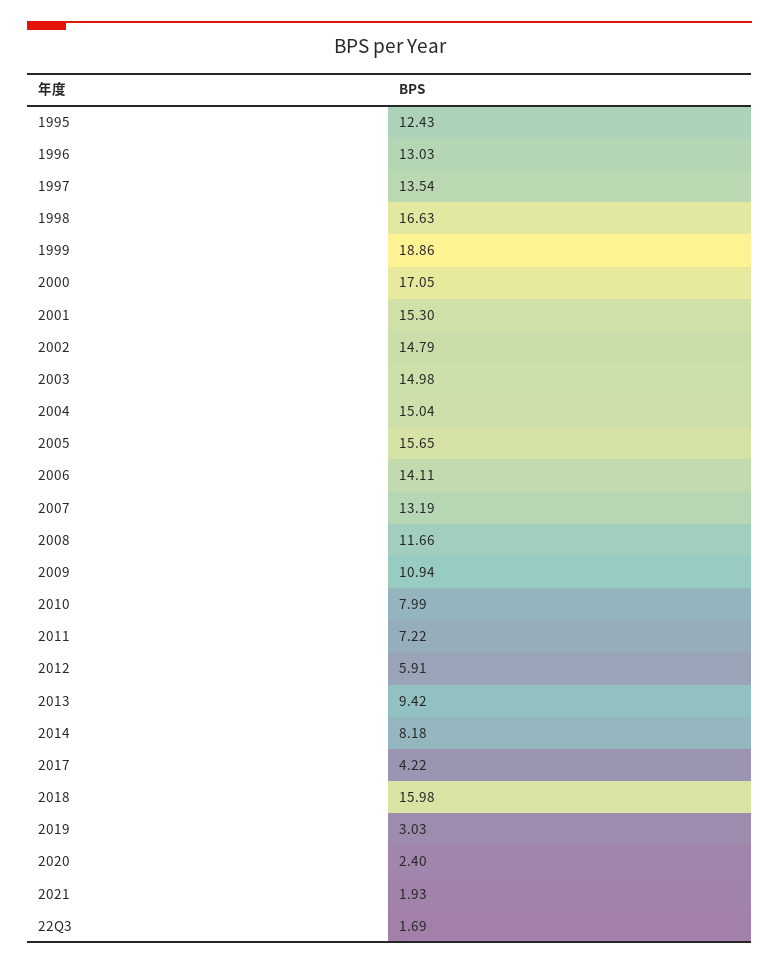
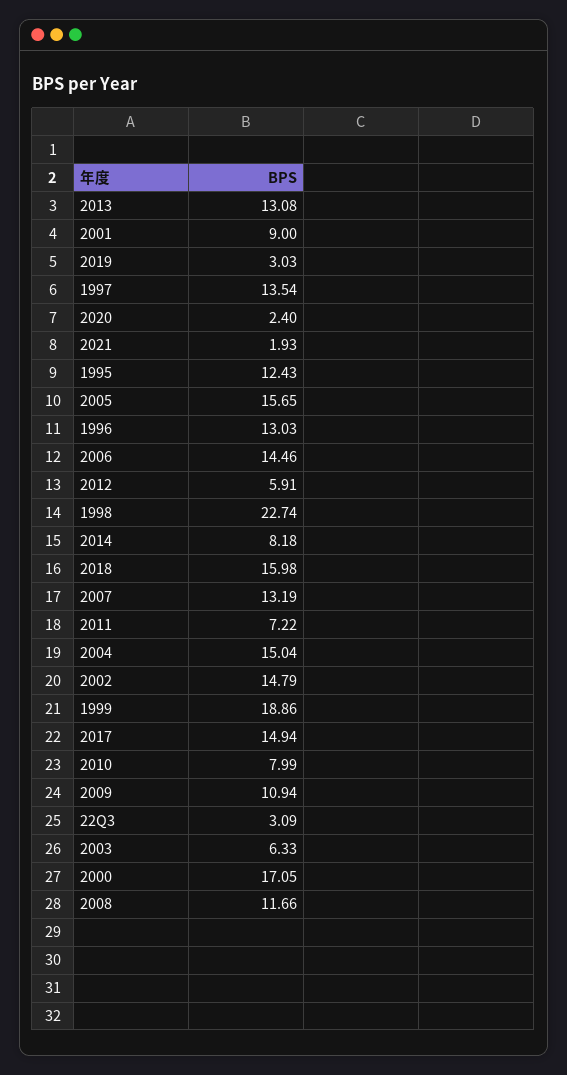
  {
    "1995": 12.43,
    "1996": 13.03,
    "1997": 13.54,
-   "1998": 16.63,
+   "1998": 22.74,
    "1999": 18.86,
    "2000": 17.05,
-   "2001": 15.3,
+   "2001": 9,
    "2002": 14.79,
-   "2003": 14.98,
+   "2003": 6.33,
    "2004": 15.04,
    "2005": 15.65,
-   "2006": 14.11,
+   "2006": 14.46,
    "2007": 13.19,
    "2008": 11.66,
    "2009": 10.94,
    "2010": 7.99,
    "2011": 7.22,
    "2012": 5.91,
-   "2013": 9.42,
+   "2013": 13.08,
    "2014": 8.18,
-   "2017": 4.22,
+   "2017": 14.94,
    "2018": 15.98,
    "2019": 3.03,
    "2020": 2.4,
    "2021": 1.93,
-   "22Q3": 1.69
+   "22Q3": 3.09
  }

